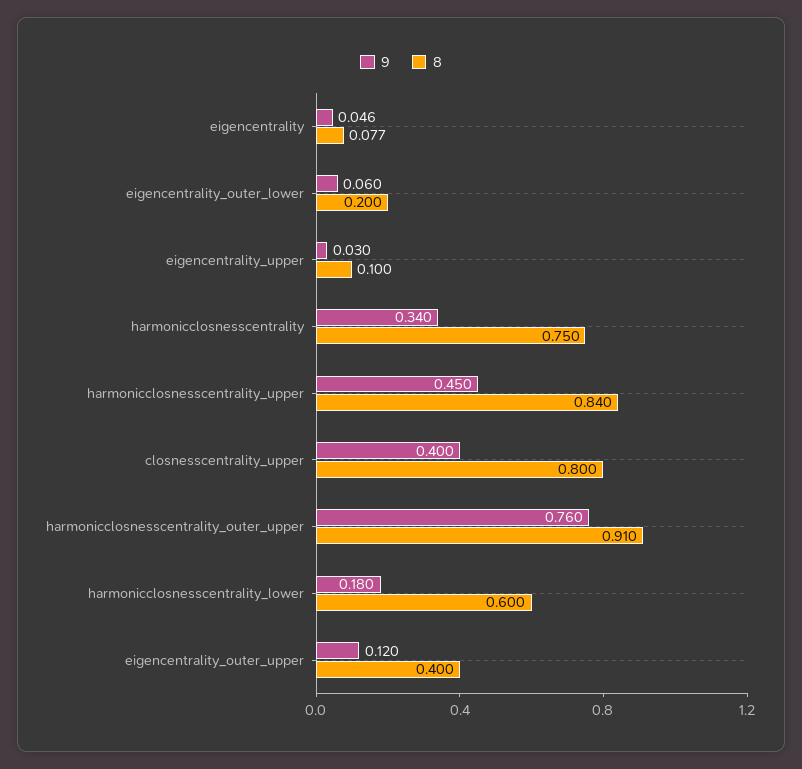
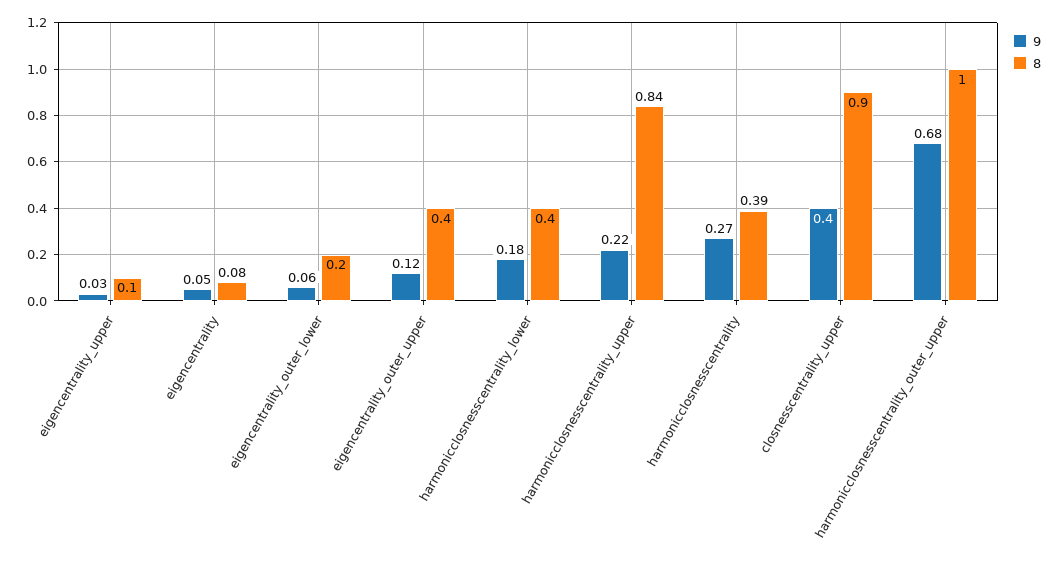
  {
    "9": {
      "eigencentrality": 0.046,
      "eigencentrality_outer_lower": 0.06,
      "eigencentrality_upper": 0.03,
-     "harmonicclosnesscentrality": 0.34,
+     "harmonicclosnesscentrality": 0.27,
-     "harmonicclosnesscentrality_upper": 0.45,
+     "harmonicclosnesscentrality_upper": 0.22,
      "closnesscentrality_upper": 0.4,
-     "harmonicclosnesscentrality_outer_upper": 0.76,
+     "harmonicclosnesscentrality_outer_upper": 0.68,
      "harmonicclosnesscentrality_lower": 0.18,
      "eigencentrality_outer_upper": 0.12
    },
    "8": {
      "eigencentrality": 0.077,
      "eigencentrality_outer_lower": 0.2,
      "eigencentrality_upper": 0.1,
-     "harmonicclosnesscentrality": 0.75,
+     "harmonicclosnesscentrality": 0.39,
      "harmonicclosnesscentrality_upper": 0.84,
-     "closnesscentrality_upper": 0.8,
+     "closnesscentrality_upper": 0.9,
-     "harmonicclosnesscentrality_outer_upper": 0.91,
+     "harmonicclosnesscentrality_outer_upper": 1,
-     "harmonicclosnesscentrality_lower": 0.6,
+     "harmonicclosnesscentrality_lower": 0.4,
      "eigencentrality_outer_upper": 0.4
    }
  }

